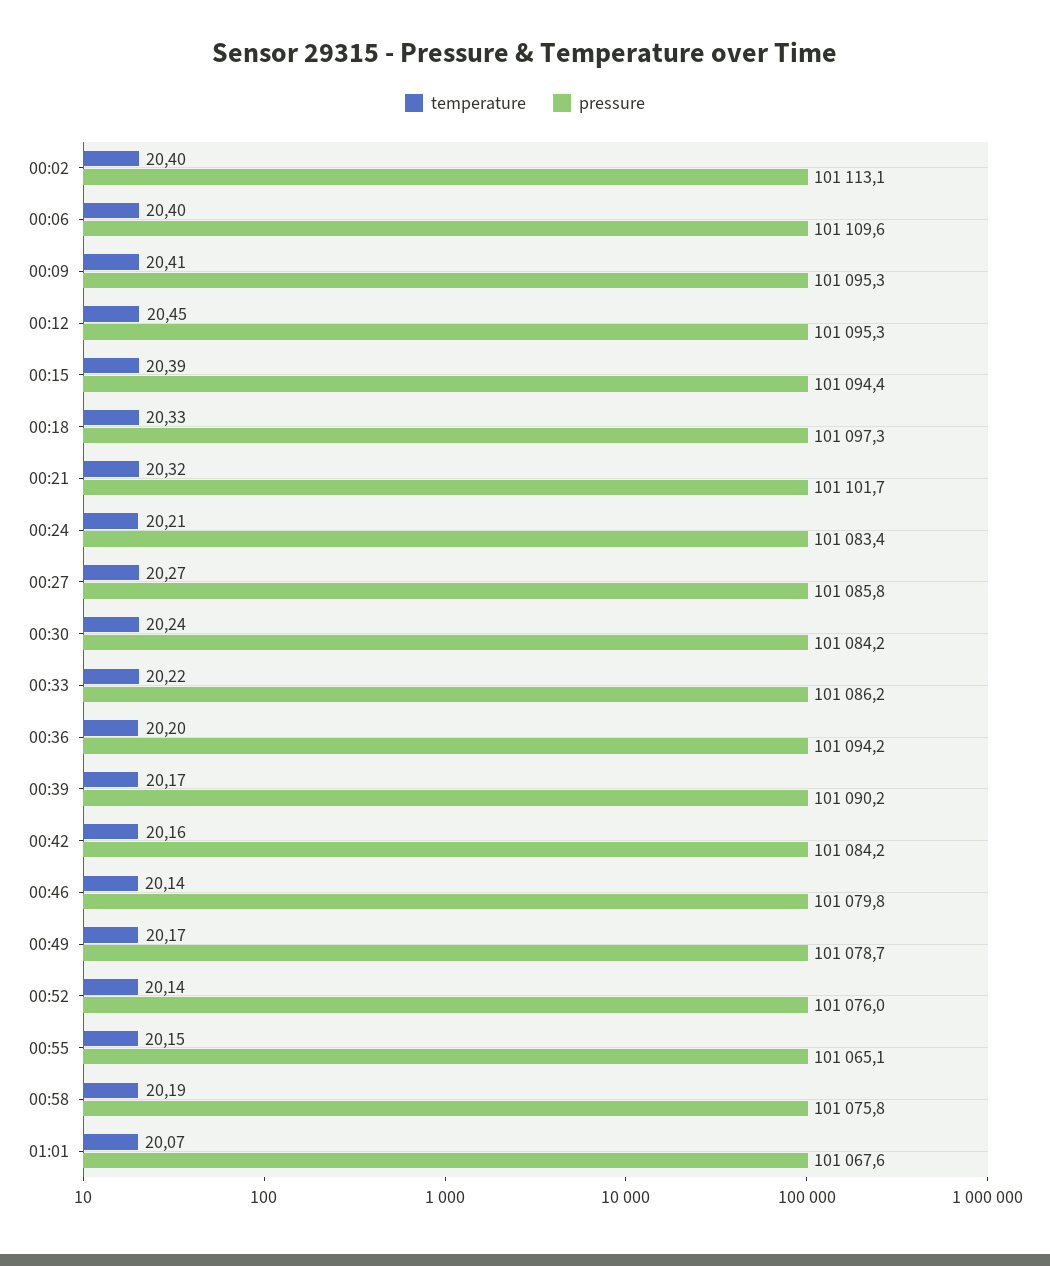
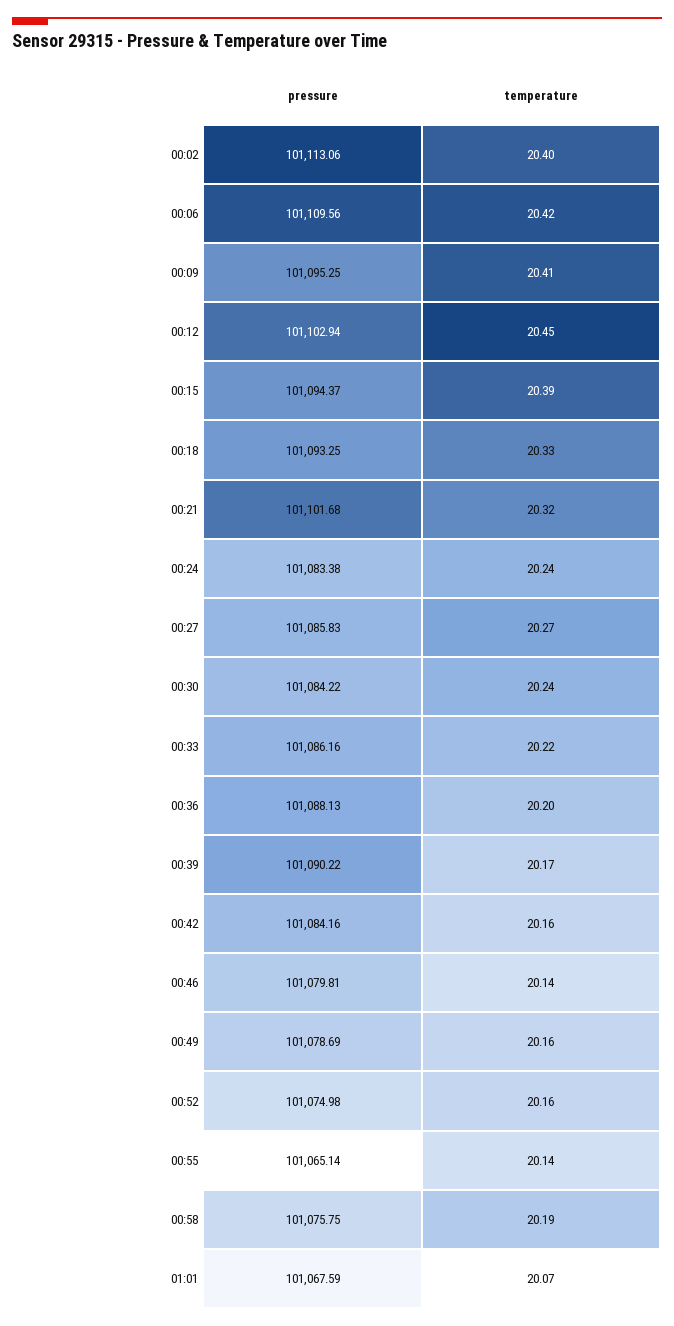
  {
    "temperature": {
      "00:02": 20.4,
-     "00:06": 20.4,
+     "00:06": 20.42,
      "00:09": 20.41,
      "00:12": 20.45,
      "00:15": 20.39,
      "00:18": 20.33,
      "00:21": 20.32,
-     "00:24": 20.21,
+     "00:24": 20.24,
      "00:27": 20.27,
      "00:30": 20.24,
      "00:33": 20.22,
      "00:36": 20.2,
      "00:39": 20.17,
      "00:42": 20.16,
      "00:46": 20.14,
-     "00:49": 20.17,
+     "00:49": 20.16,
-     "00:52": 20.14,
+     "00:52": 20.16,
-     "00:55": 20.15,
+     "00:55": 20.14,
      "00:58": 20.19,
      "01:01": 20.07
    },
    "pressure": {
      "00:02": 101113.06,
      "00:06": 101109.56,
      "00:09": 101095.25,
-     "00:12": 101095.3,
+     "00:12": 101102.94,
      "00:15": 101094.37,
-     "00:18": 101097.3,
+     "00:18": 101093.25,
      "00:21": 101101.68,
      "00:24": 101083.38,
      "00:27": 101085.83,
      "00:30": 101084.22,
      "00:33": 101086.16,
-     "00:36": 101094.2,
+     "00:36": 101088.13,
      "00:39": 101090.22,
      "00:42": 101084.16,
      "00:46": 101079.81,
      "00:49": 101078.69,
-     "00:52": 101076,
+     "00:52": 101074.98,
      "00:55": 101065.14,
      "00:58": 101075.75,
      "01:01": 101067.59
    }
  }

